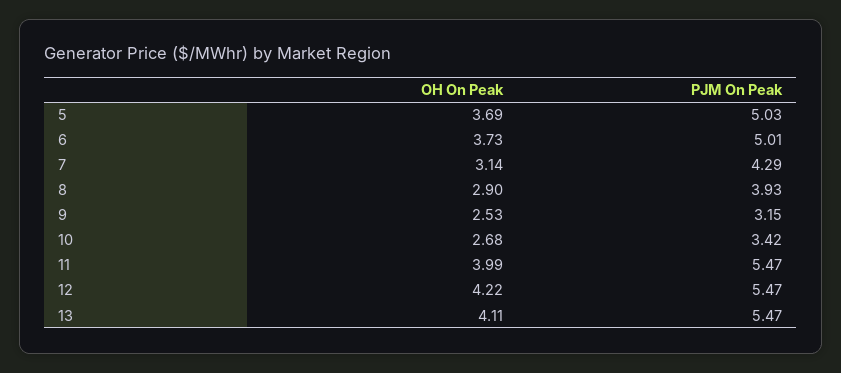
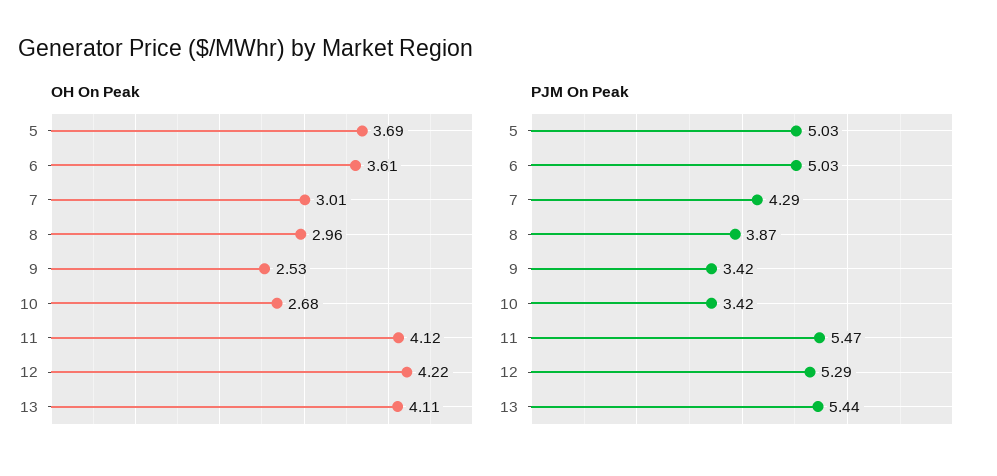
  {
    "OH On Peak": {
      "5": 3.69,
-     "6": 3.73,
+     "6": 3.61,
-     "7": 3.14,
+     "7": 3.01,
-     "8": 2.9,
+     "8": 2.96,
      "9": 2.53,
      "10": 2.68,
-     "11": 3.99,
+     "11": 4.12,
      "12": 4.22,
      "13": 4.11
    },
    "PJM On Peak": {
      "5": 5.03,
-     "6": 5.01,
+     "6": 5.03,
      "7": 4.29,
-     "8": 3.93,
+     "8": 3.87,
-     "9": 3.15,
+     "9": 3.42,
      "10": 3.42,
      "11": 5.47,
-     "12": 5.47,
+     "12": 5.29,
-     "13": 5.47
+     "13": 5.44
    }
  }

